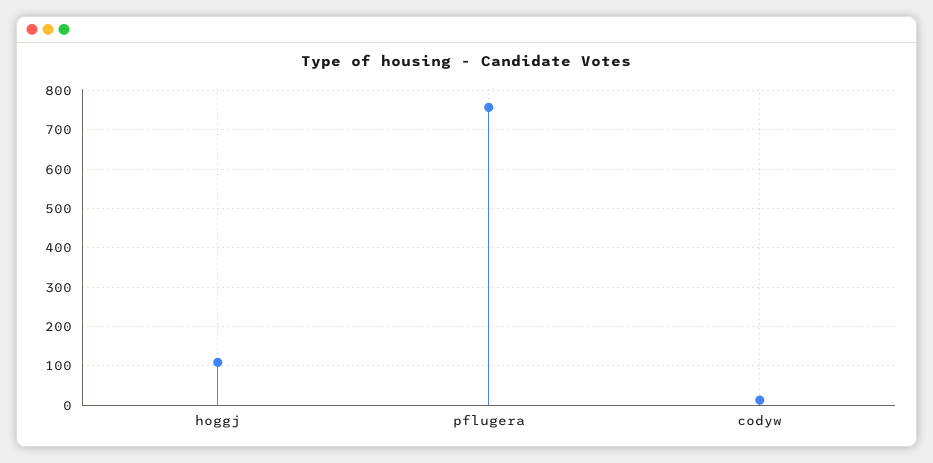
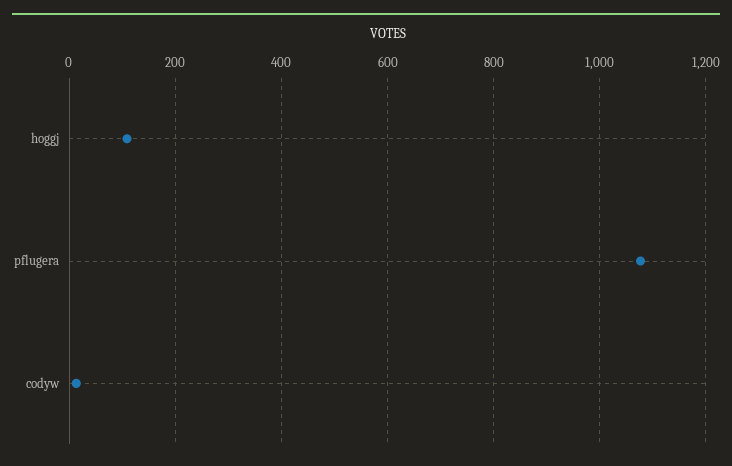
  {
    "hoggj": 100,
-   "pflugera": 760,
+   "pflugera": 1080,
    "codyw": 20
  }

